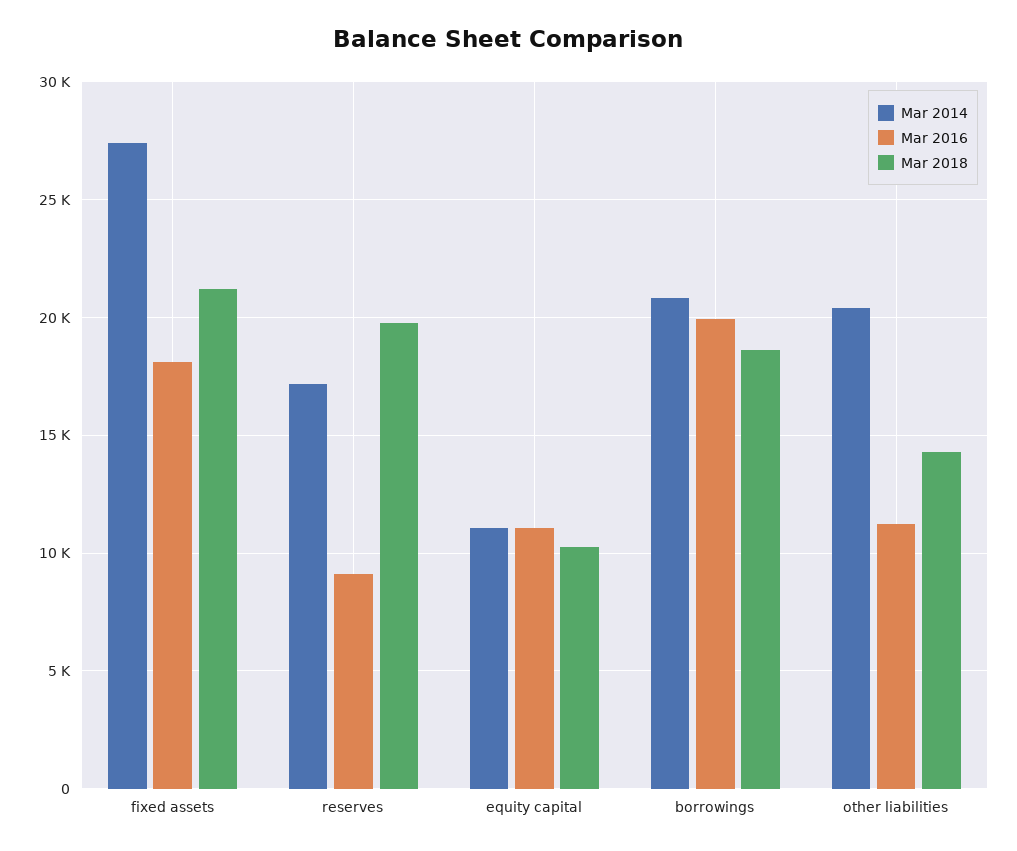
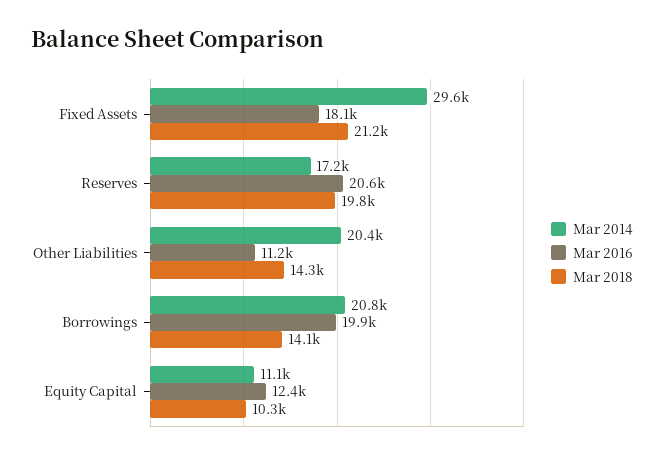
  {
    "Mar 2014": {
-     "fixed assets": 27500,
+     "fixed assets": 29600,
      "reserves": 17200,
      "equity capital": 11100,
      "borrowings": 20800,
      "other liabilities": 20400
    },
    "Mar 2016": {
      "fixed assets": 18100,
-     "reserves": 9000,
+     "reserves": 20600,
-     "equity capital": 11000,
+     "equity capital": 12400,
      "borrowings": 19900,
      "other liabilities": 11200
    },
    "Mar 2018": {
      "fixed assets": 21200,
      "reserves": 19800,
      "equity capital": 10300,
-     "borrowings": 18500,
+     "borrowings": 14100,
      "other liabilities": 14300
    }
  }

